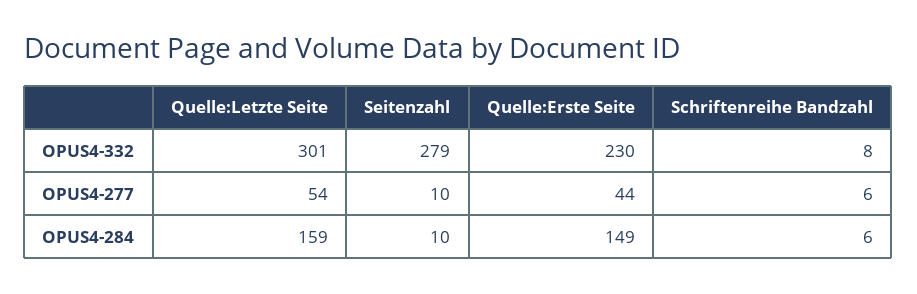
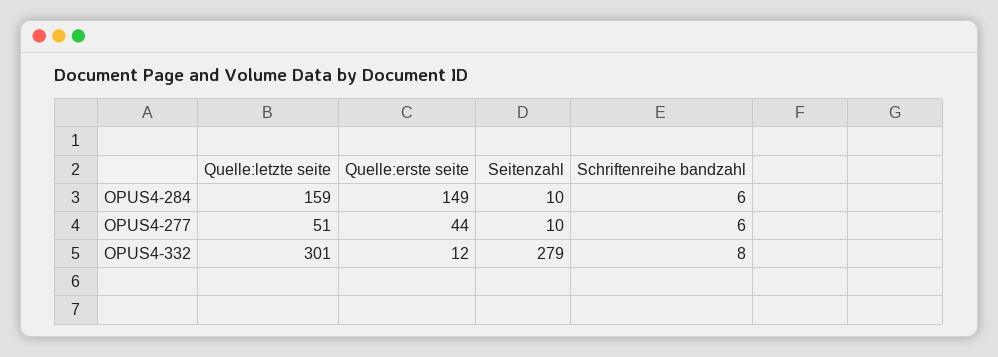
  {
    "Quelle:Letzte Seite": {
      "OPUS4-332": 301,
-     "OPUS4-277": 54,
+     "OPUS4-277": 51,
      "OPUS4-284": 159
    },
    "Seitenzahl": {
      "OPUS4-332": 279,
      "OPUS4-277": 10,
      "OPUS4-284": 10
    },
    "Quelle:Erste Seite": {
-     "OPUS4-332": 230,
+     "OPUS4-332": 12,
      "OPUS4-277": 44,
      "OPUS4-284": 149
    },
    "Schriftenreihe Bandzahl": {
      "OPUS4-332": 8,
      "OPUS4-277": 6,
      "OPUS4-284": 6
    }
  }

